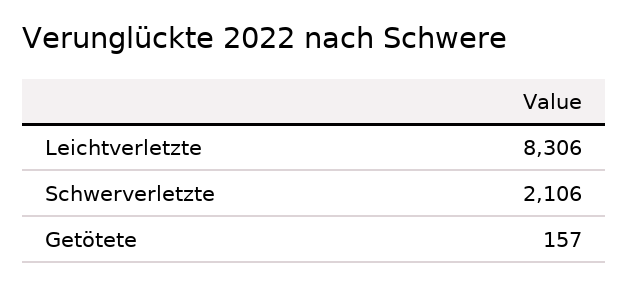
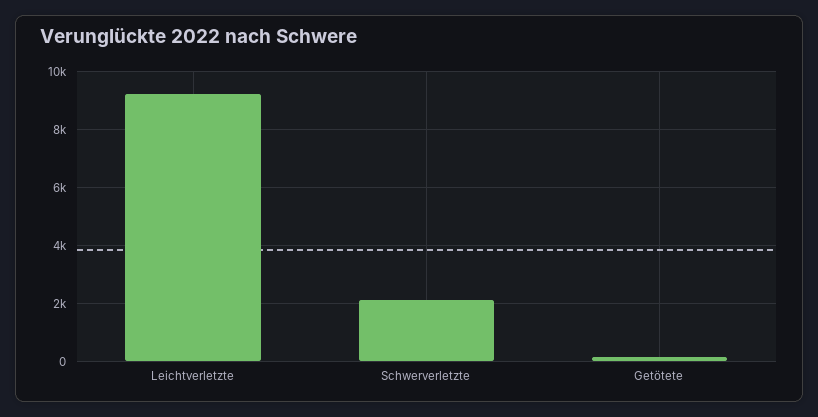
  {
-   "Leichtverletzte": 8306,
+   "Leichtverletzte": 9250,
    "Schwerverletzte": 2106,
    "Getötete": 157
  }

